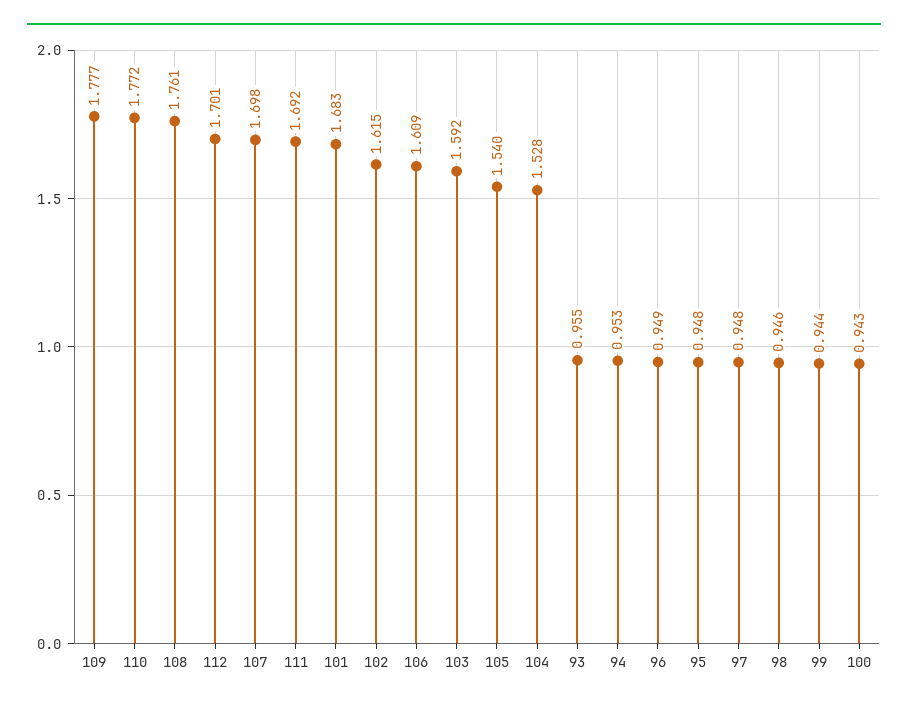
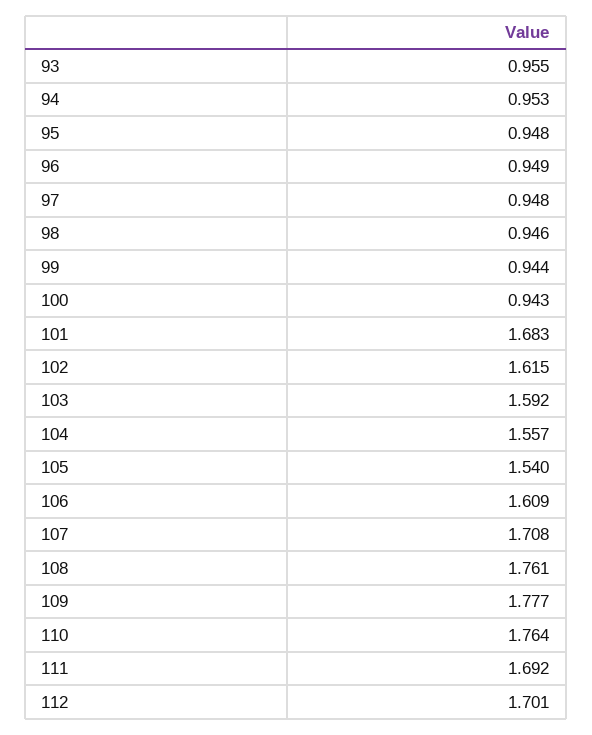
  {
    "109": 1.777,
-   "110": 1.772,
+   "110": 1.764,
    "108": 1.761,
    "112": 1.701,
-   "107": 1.698,
+   "107": 1.708,
    "111": 1.692,
    "101": 1.683,
    "102": 1.615,
    "106": 1.609,
    "103": 1.592,
    "105": 1.54,
-   "104": 1.528,
+   "104": 1.557,
    "93": 0.955,
    "94": 0.953,
    "96": 0.949,
    "95": 0.948,
    "97": 0.948,
    "98": 0.946,
    "99": 0.944,
    "100": 0.943
  }

